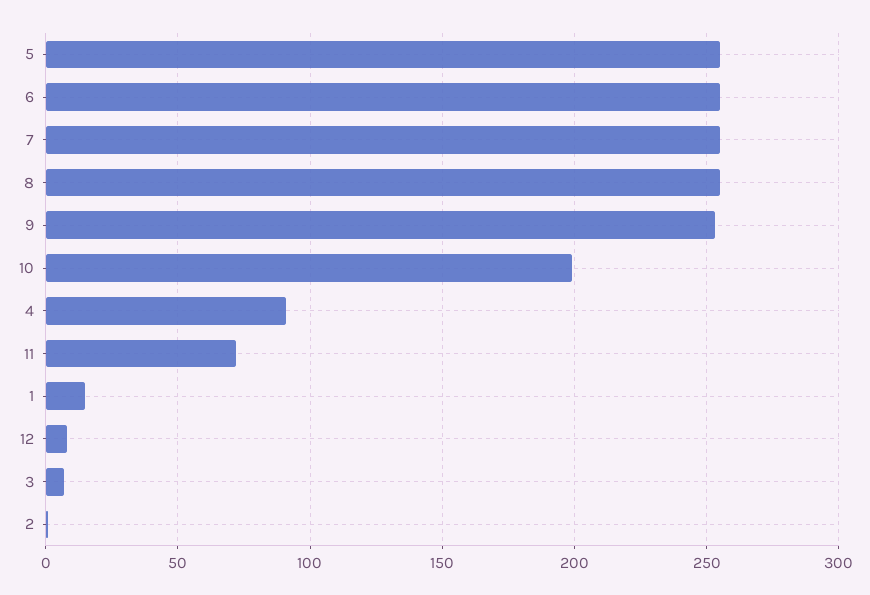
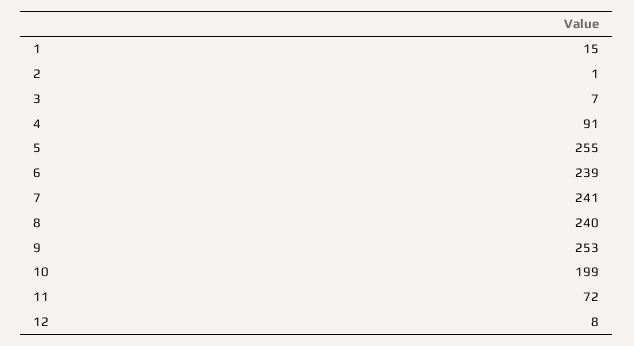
  {
    "5": 255,
-   "6": 255,
+   "6": 239,
-   "7": 255,
+   "7": 241,
-   "8": 255,
+   "8": 240,
    "9": 253,
    "10": 199,
    "4": 91,
    "11": 72,
    "1": 15,
    "12": 8,
    "3": 7,
    "2": 1
  }

